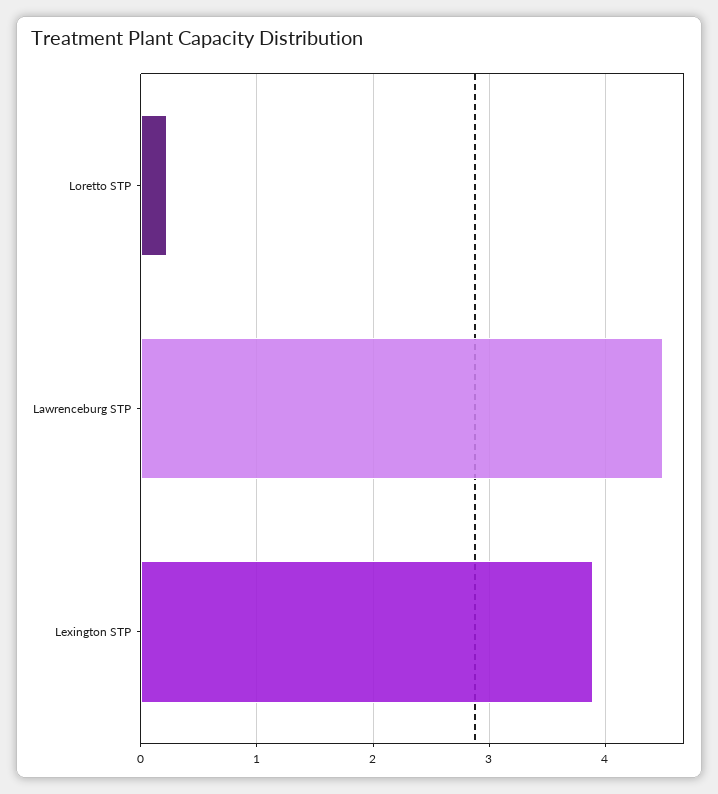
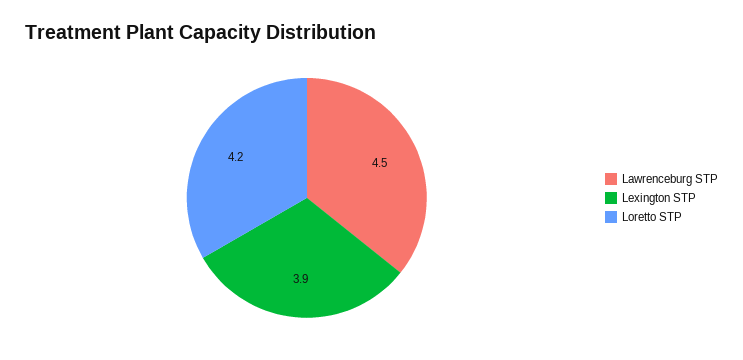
  {
-   "Loretto STP": 0.2,
+   "Loretto STP": 4.2,
    "Lawrenceburg STP": 4.5,
    "Lexington STP": 3.9
  }

